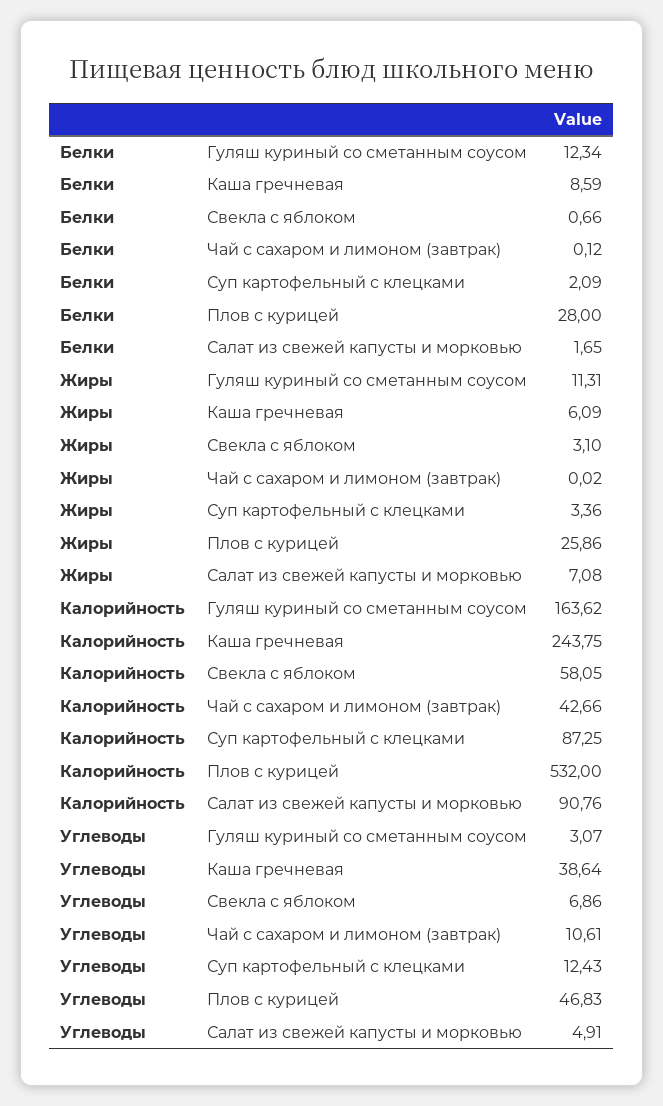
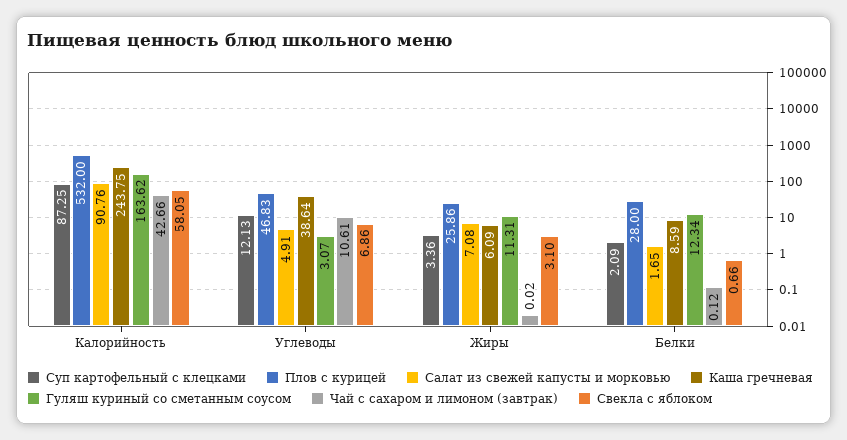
  {
    "Гуляш куриный со сметанным соусом": {
      "Белки": 12.34,
      "Жиры": 11.31,
      "Калорийность": 163.62,
      "Углеводы": 3.07
    },
    "Каша гречневая": {
      "Белки": 8.59,
      "Жиры": 6.09,
      "Калорийность": 243.75,
      "Углеводы": 38.64
    },
    "Свекла с яблоком": {
      "Белки": 0.66,
      "Жиры": 3.1,
      "Калорийность": 58.05,
      "Углеводы": 6.86
    },
    "Чай с сахаром и лимоном (завтрак)": {
      "Белки": 0.12,
      "Жиры": 0.02,
      "Калорийность": 42.66,
      "Углеводы": 10.61
    },
    "Суп картофельный с клецками": {
      "Белки": 2.09,
      "Жиры": 3.36,
      "Калорийность": 87.25,
-     "Углеводы": 12.43
+     "Углеводы": 12.13
    },
    "Плов с курицей": {
      "Белки": 28,
      "Жиры": 25.86,
      "Калорийность": 532,
      "Углеводы": 46.83
    },
    "Салат из свежей капусты и морковью": {
      "Белки": 1.65,
      "Жиры": 7.08,
      "Калорийность": 90.76,
      "Углеводы": 4.91
    }
  }

